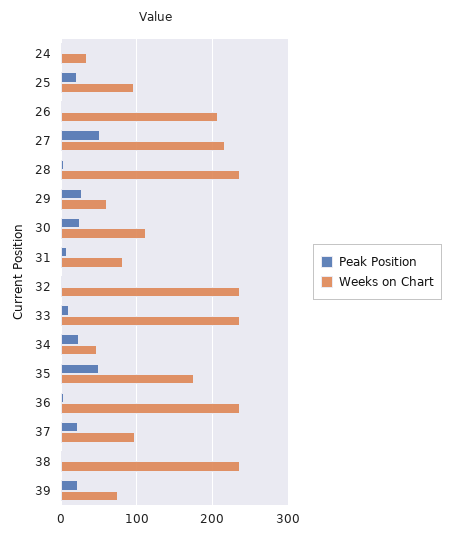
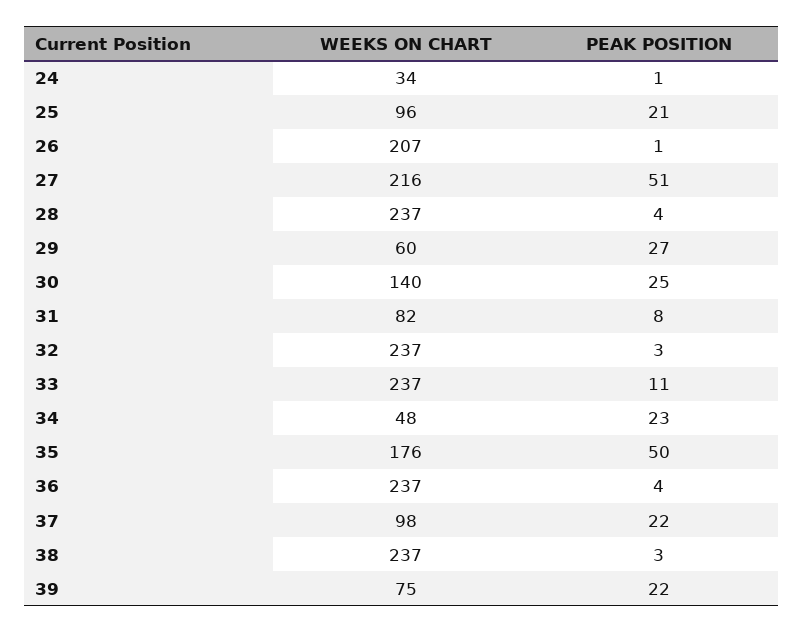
  {
    "Peak Position": {
      "24": 1,
      "25": 21,
      "26": 1,
      "27": 51,
      "28": 4,
      "29": 27,
      "30": 25,
      "31": 8,
      "32": 3,
      "33": 11,
      "34": 23,
      "35": 50,
      "36": 4,
      "37": 22,
      "38": 3,
      "39": 22
    },
    "Weeks on Chart": {
      "24": 34,
      "25": 96,
      "26": 207,
      "27": 216,
      "28": 237,
      "29": 60,
-     "30": 110,
+     "30": 140,
      "31": 82,
      "32": 237,
      "33": 237,
      "34": 48,
      "35": 176,
      "36": 237,
      "37": 98,
      "38": 237,
      "39": 75
    }
  }

